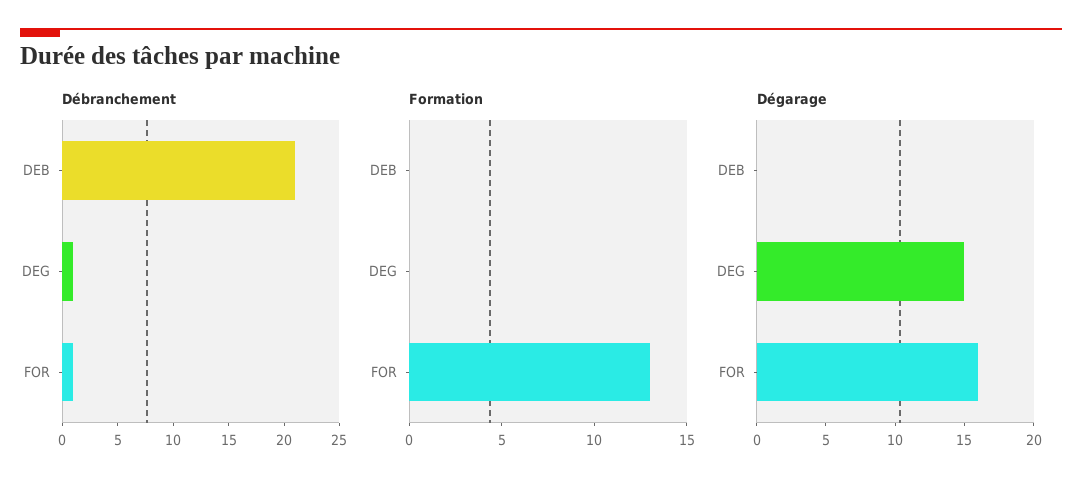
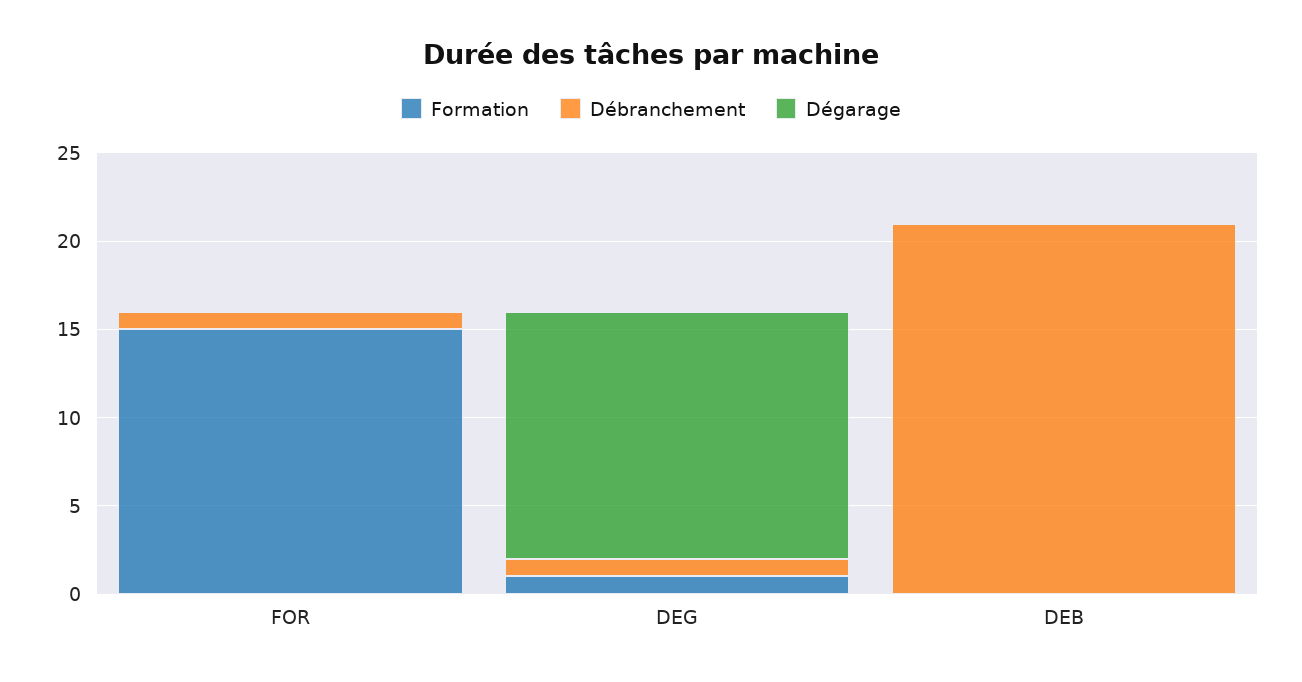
  {
    "Débranchement": {
      "DEB": 21,
      "DEG": 1,
      "FOR": 1
    },
    "Formation": {
      "DEB": 0,
-     "DEG": 0,
+     "DEG": 1,
-     "FOR": 13
+     "FOR": 15
    },
    "Dégarage": {
      "DEB": 0,
-     "DEG": 15,
+     "DEG": 14,
-     "FOR": 16
+     "FOR": 0
    }
  }

